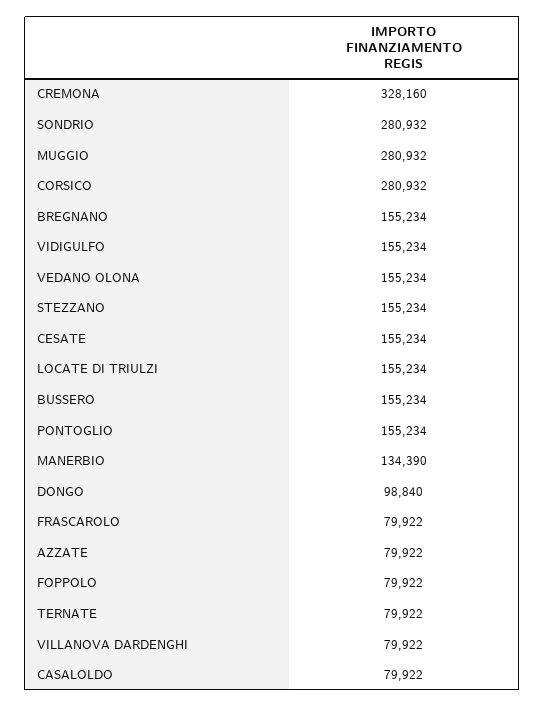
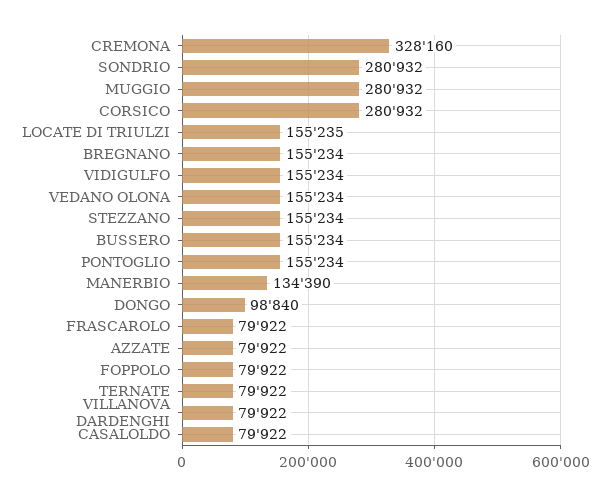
  {
    "CREMONA": 328160,
    "SONDRIO": 280932,
    "MUGGIO": 280932,
    "CORSICO": 280932,
    "BREGNANO": 155234,
    "VIDIGULFO": 155234,
    "VEDANO OLONA": 155234,
    "STEZZANO": 155234,
-   "CESATE": 155234,
-   "LOCATE DI TRIULZI": 155234,
+   "LOCATE DI TRIULZI": 155235,
    "BUSSERO": 155234,
    "PONTOGLIO": 155234,
    "MANERBIO": 134390,
    "DONGO": 98840,
    "FRASCAROLO": 79922,
    "AZZATE": 79922,
    "FOPPOLO": 79922,
    "TERNATE": 79922,
    "VILLANOVA DARDENGHI": 79922,
    "CASALOLDO": 79922
  }

